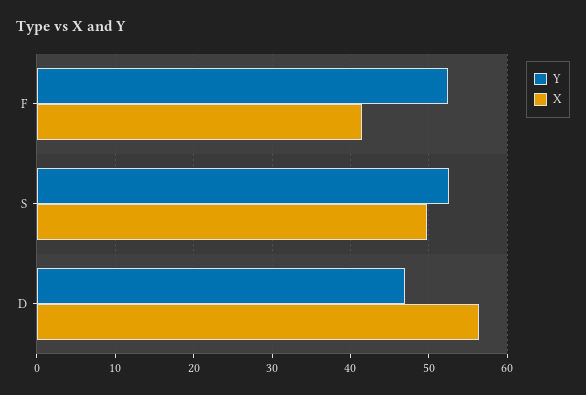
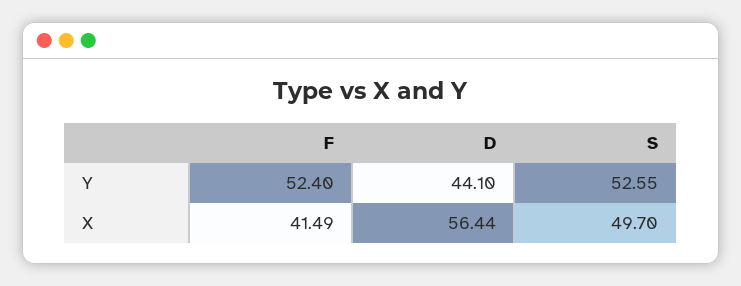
  {
    "Y": {
      "F": 52.4,
      "S": 52.55,
-     "D": 47
+     "D": 44.1
    },
    "X": {
      "F": 41.49,
      "S": 49.7,
      "D": 56.44
    }
  }

